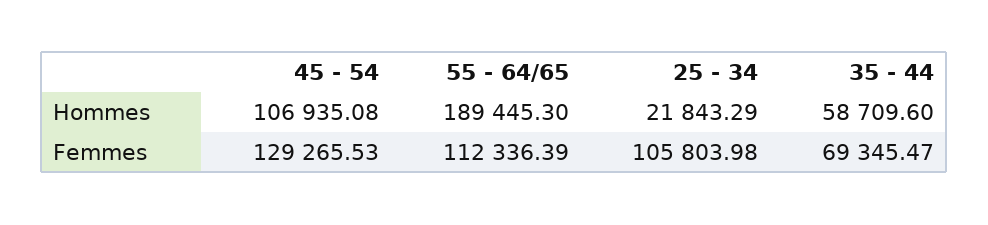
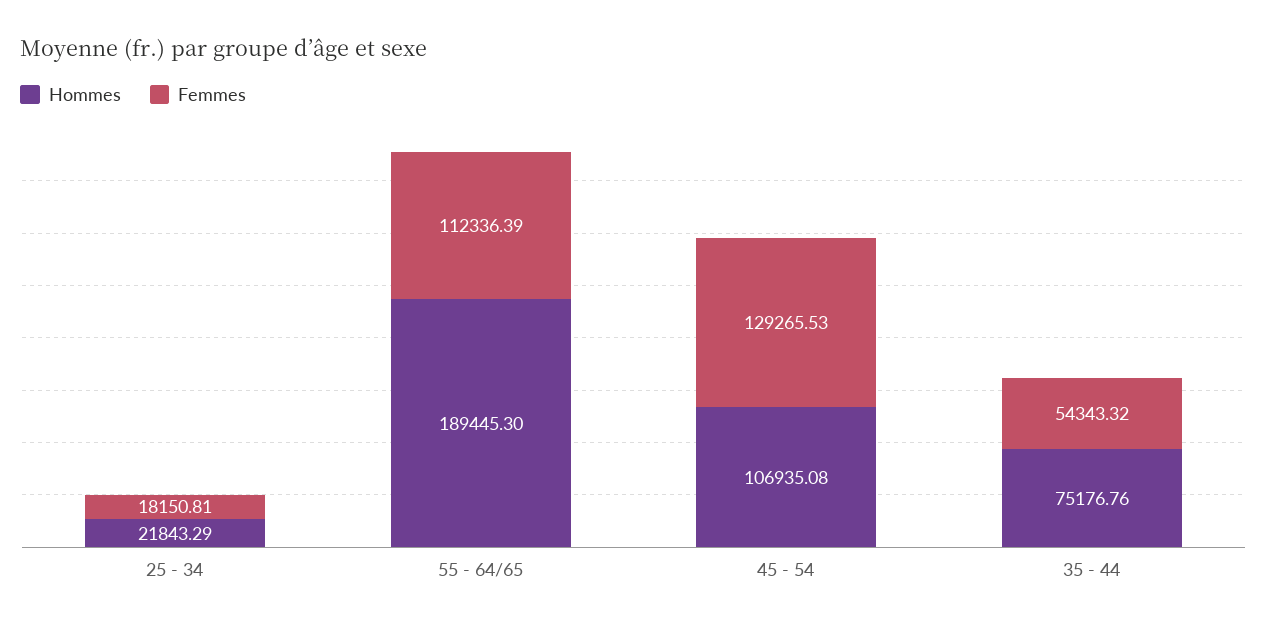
  {
    "Hommes": {
      "45 - 54": 106935.08,
      "55 - 64/65": 189445.3,
      "25 - 34": 21843.29,
-     "35 - 44": 58709.6
+     "35 - 44": 75176.76
    },
    "Femmes": {
      "45 - 54": 129265.53,
      "55 - 64/65": 112336.39,
-     "25 - 34": 105803.98,
+     "25 - 34": 18150.81,
-     "35 - 44": 69345.47
+     "35 - 44": 54343.32
    }
  }

